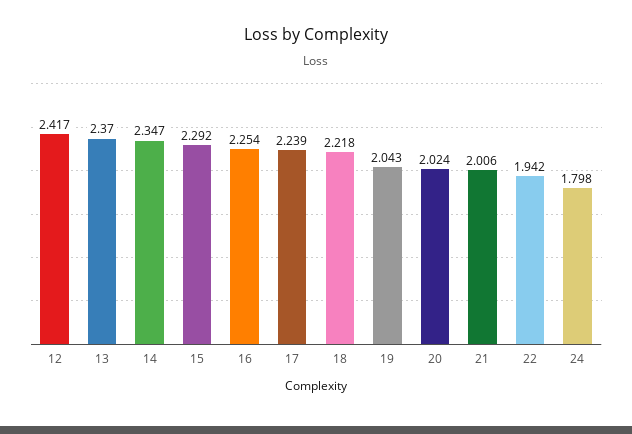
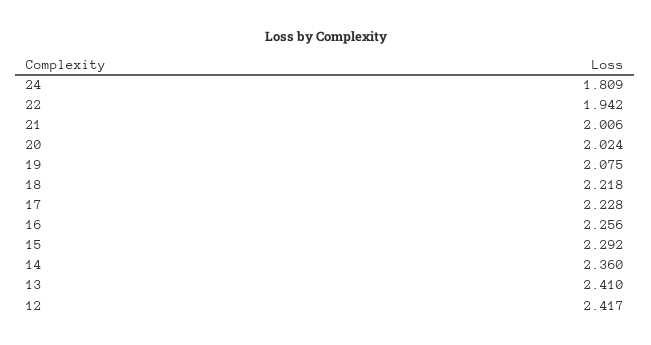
  {
    "12": 2.417,
-   "13": 2.37,
+   "13": 2.41,
-   "14": 2.347,
+   "14": 2.36,
    "15": 2.292,
-   "16": 2.254,
+   "16": 2.256,
-   "17": 2.239,
+   "17": 2.228,
    "18": 2.218,
-   "19": 2.043,
+   "19": 2.075,
    "20": 2.024,
    "21": 2.006,
    "22": 1.942,
-   "24": 1.798
+   "24": 1.809
  }

